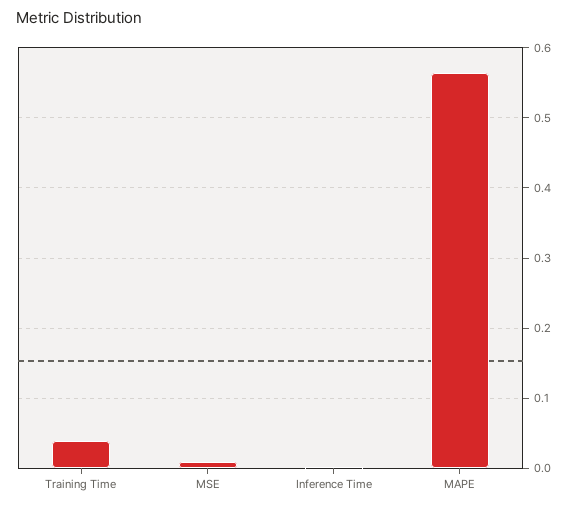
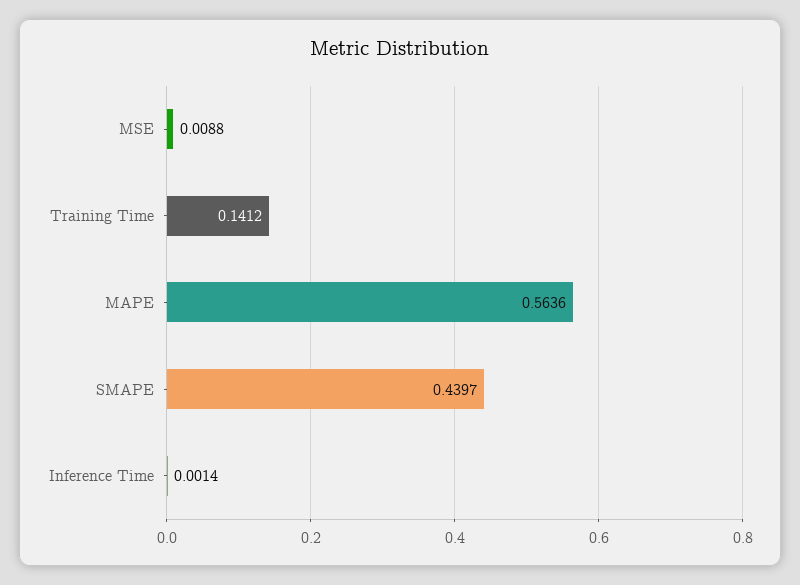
  {
-   "Training Time": 0.04,
+   "Training Time": 0.1412,
    "MSE": 0.0088,
    "Inference Time": 0.0014,
-   "MAPE": 0.5636
+   "MAPE": 0.5636,
+   "SMAPE": 0.4397
  }

